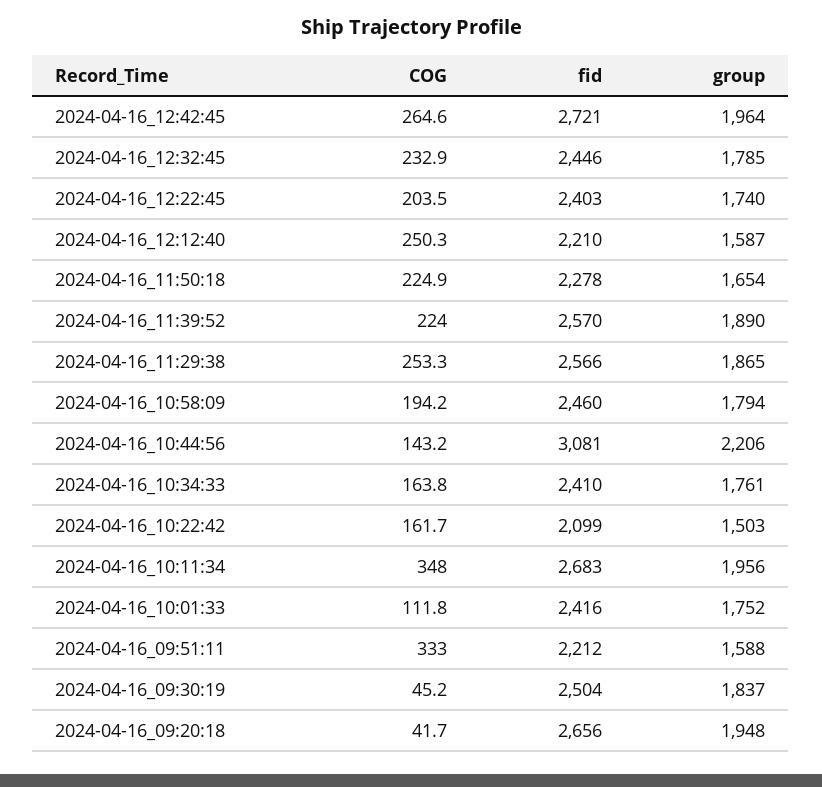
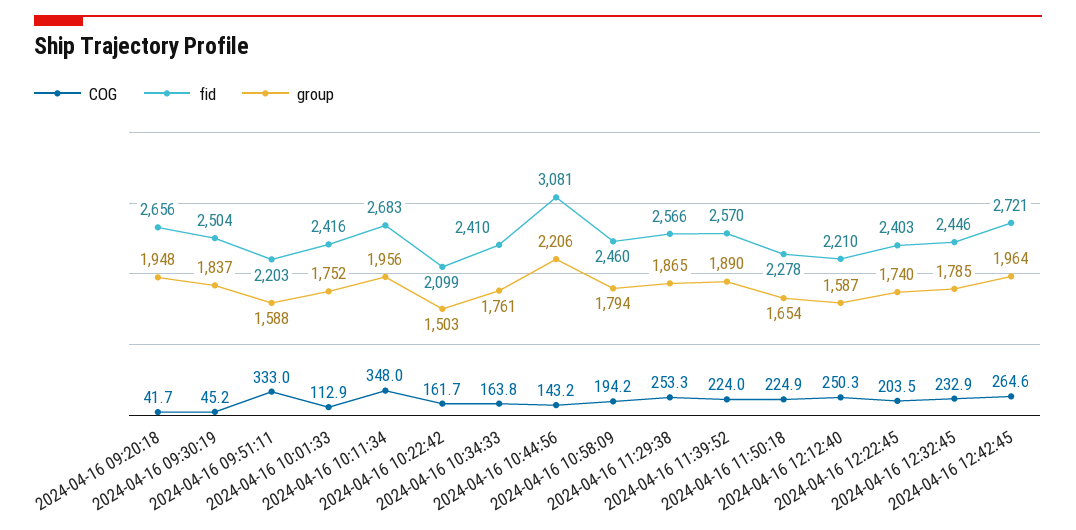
  {
    "COG": {
      "2024-04-16_12:42:45": 264.6,
      "2024-04-16_12:32:45": 232.9,
      "2024-04-16_12:22:45": 203.5,
      "2024-04-16_12:12:40": 250.3,
      "2024-04-16_11:50:18": 224.9,
      "2024-04-16_11:39:52": 224,
      "2024-04-16_11:29:38": 253.3,
      "2024-04-16_10:58:09": 194.2,
      "2024-04-16_10:44:56": 143.2,
      "2024-04-16_10:34:33": 163.8,
      "2024-04-16_10:22:42": 161.7,
      "2024-04-16_10:11:34": 348,
-     "2024-04-16_10:01:33": 111.8,
+     "2024-04-16_10:01:33": 112.9,
      "2024-04-16_09:51:11": 333,
      "2024-04-16_09:30:19": 45.2,
      "2024-04-16_09:20:18": 41.7
    },
    "fid": {
      "2024-04-16_12:42:45": 2721,
      "2024-04-16_12:32:45": 2446,
      "2024-04-16_12:22:45": 2403,
      "2024-04-16_12:12:40": 2210,
      "2024-04-16_11:50:18": 2278,
      "2024-04-16_11:39:52": 2570,
      "2024-04-16_11:29:38": 2566,
      "2024-04-16_10:58:09": 2460,
      "2024-04-16_10:44:56": 3081,
      "2024-04-16_10:34:33": 2410,
      "2024-04-16_10:22:42": 2099,
      "2024-04-16_10:11:34": 2683,
      "2024-04-16_10:01:33": 2416,
-     "2024-04-16_09:51:11": 2212,
+     "2024-04-16_09:51:11": 2203,
      "2024-04-16_09:30:19": 2504,
      "2024-04-16_09:20:18": 2656
    },
    "group": {
      "2024-04-16_12:42:45": 1964,
      "2024-04-16_12:32:45": 1785,
      "2024-04-16_12:22:45": 1740,
      "2024-04-16_12:12:40": 1587,
      "2024-04-16_11:50:18": 1654,
      "2024-04-16_11:39:52": 1890,
      "2024-04-16_11:29:38": 1865,
      "2024-04-16_10:58:09": 1794,
      "2024-04-16_10:44:56": 2206,
      "2024-04-16_10:34:33": 1761,
      "2024-04-16_10:22:42": 1503,
      "2024-04-16_10:11:34": 1956,
      "2024-04-16_10:01:33": 1752,
      "2024-04-16_09:51:11": 1588,
      "2024-04-16_09:30:19": 1837,
      "2024-04-16_09:20:18": 1948
    }
  }

